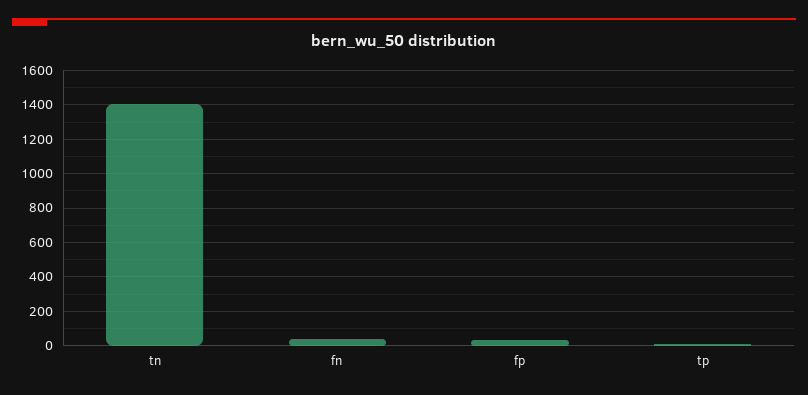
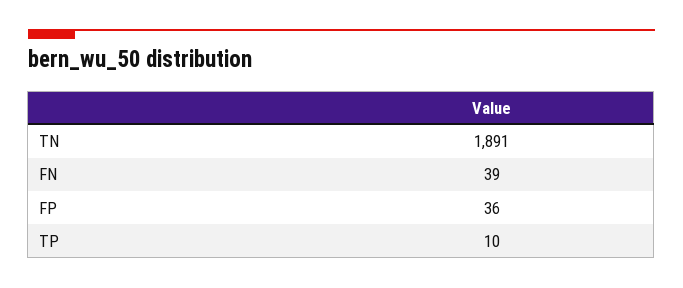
  {
-   "tn": 1400,
+   "tn": 1891,
    "fn": 39,
    "fp": 36,
    "tp": 10
  }

